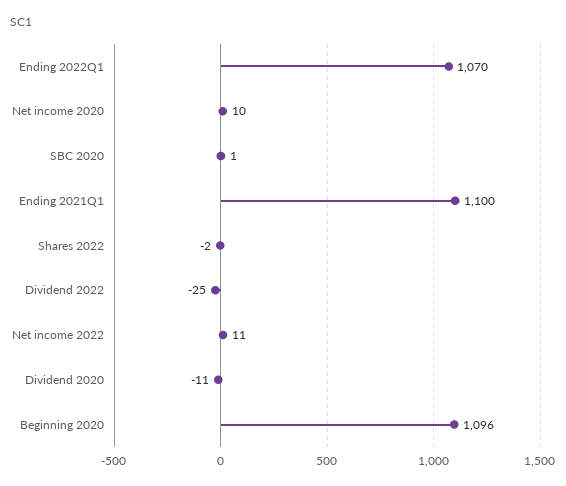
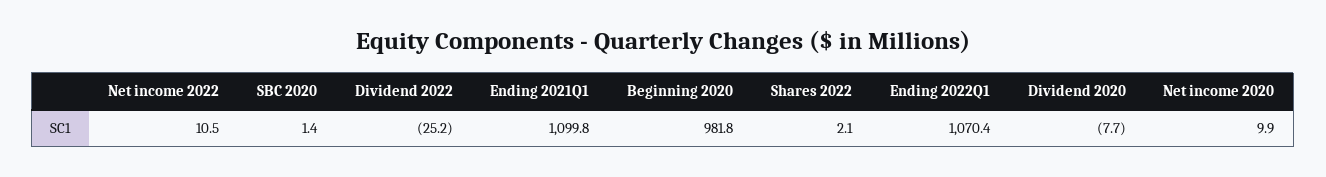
  {
    "Ending 2022Q1": 1070.4,
    "Net income 2020": 9.9,
    "SBC 2020": 1.4,
    "Ending 2021Q1": 1099.8,
-   "Shares 2022": -2,
+   "Shares 2022": 2.1,
    "Dividend 2022": -25.2,
    "Net income 2022": 10.5,
-   "Dividend 2020": -11,
+   "Dividend 2020": -7.7,
-   "Beginning 2020": 1096
+   "Beginning 2020": 981.8
  }

